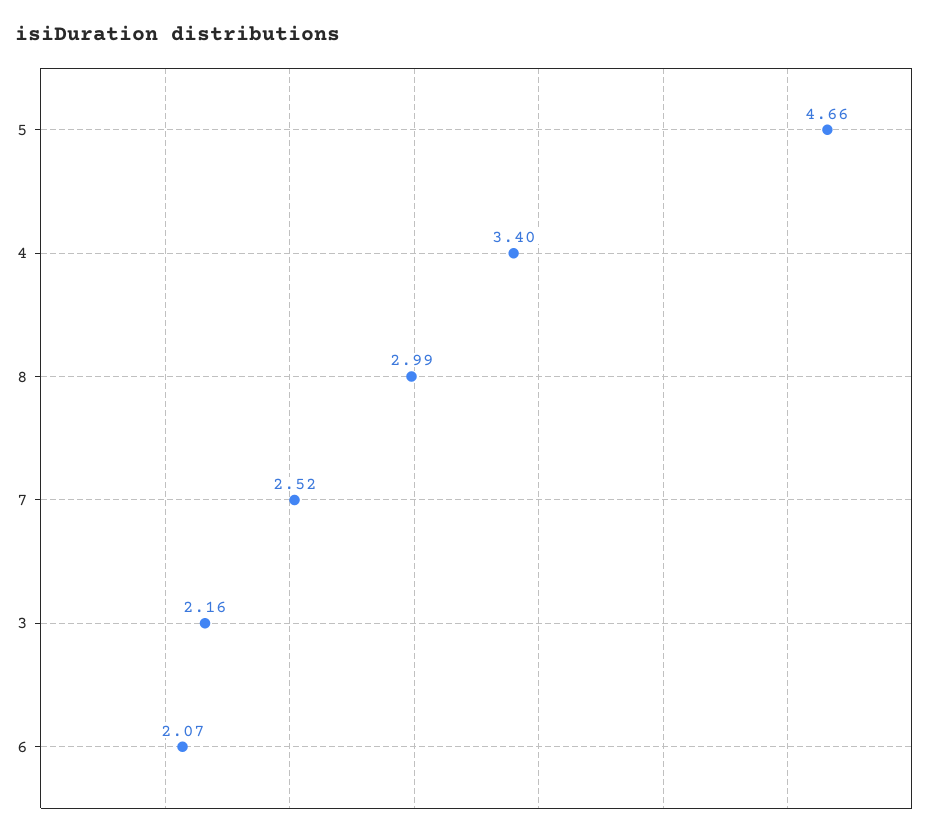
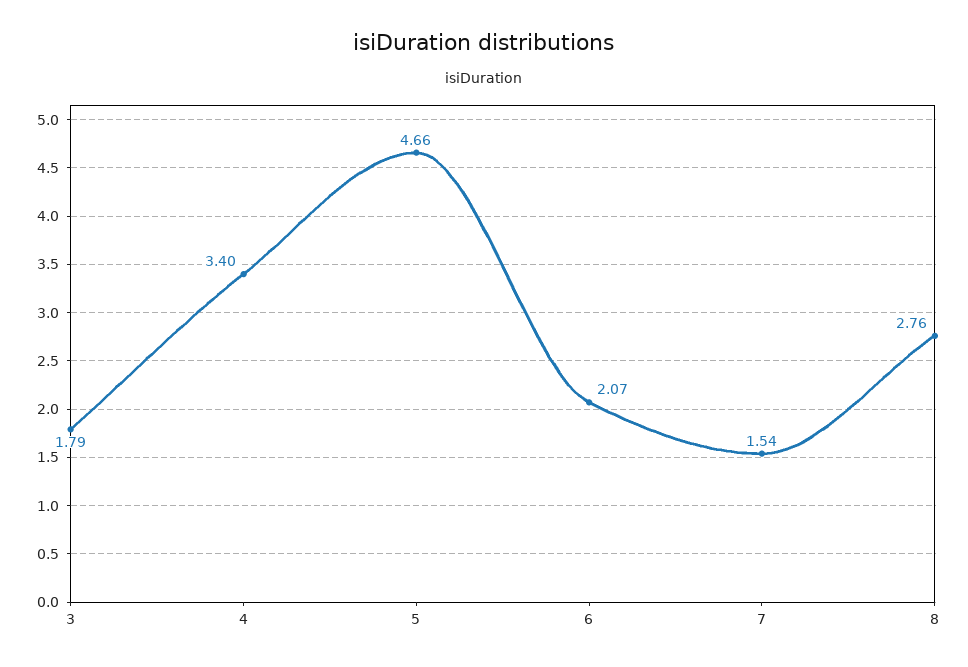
  {
    "5": 4.66,
    "4": 3.4,
-   "8": 2.99,
+   "8": 2.76,
-   "7": 2.52,
+   "7": 1.54,
-   "3": 2.16,
+   "3": 1.79,
    "6": 2.07
  }

